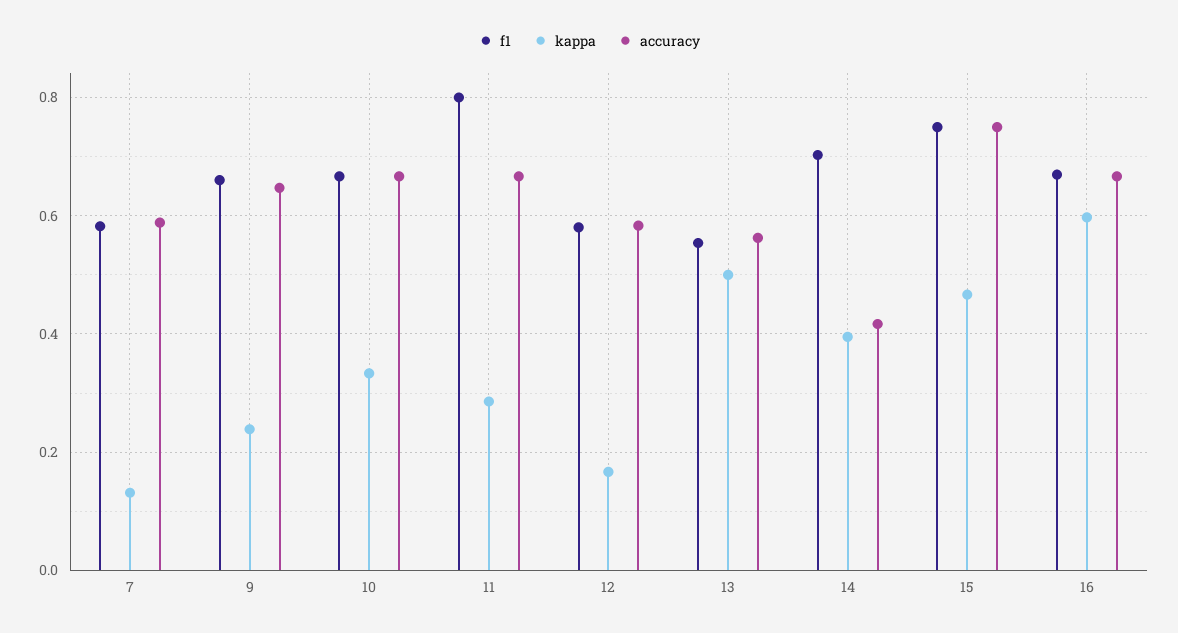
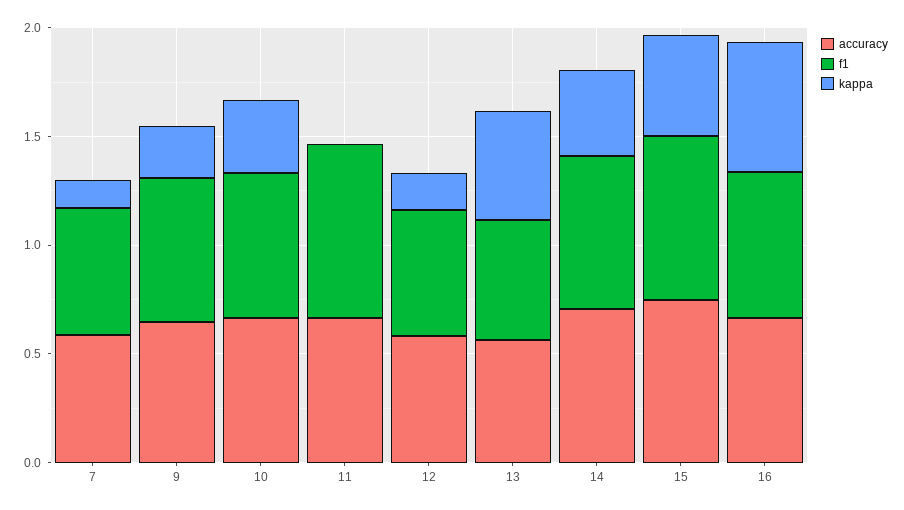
  {
    "f1": {
      "7": 0.58,
      "9": 0.66,
      "10": 0.66,
      "11": 0.8,
      "12": 0.58,
      "13": 0.56,
      "14": 0.7,
      "15": 0.76,
      "16": 0.66
    },
    "kappa": {
      "7": 0.14,
      "9": 0.24,
      "10": 0.34,
-     "11": 0.28,
+     "11": 0,
      "12": 0.16,
      "13": 0.5,
      "14": 0.4,
      "15": 0.46,
      "16": 0.6
    },
    "accuracy": {
      "7": 0.58,
      "9": 0.64,
      "10": 0.66,
      "11": 0.66,
      "12": 0.58,
      "13": 0.56,
-     "14": 0.42,
+     "14": 0.7,
      "15": 0.76,
      "16": 0.66
    }
  }

